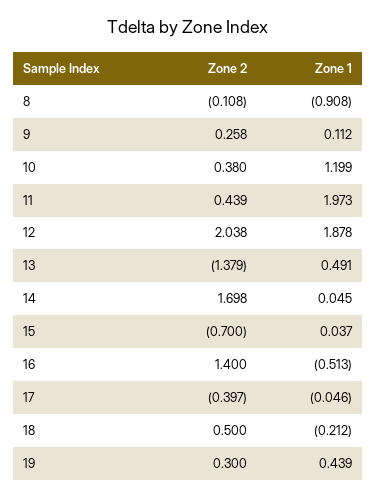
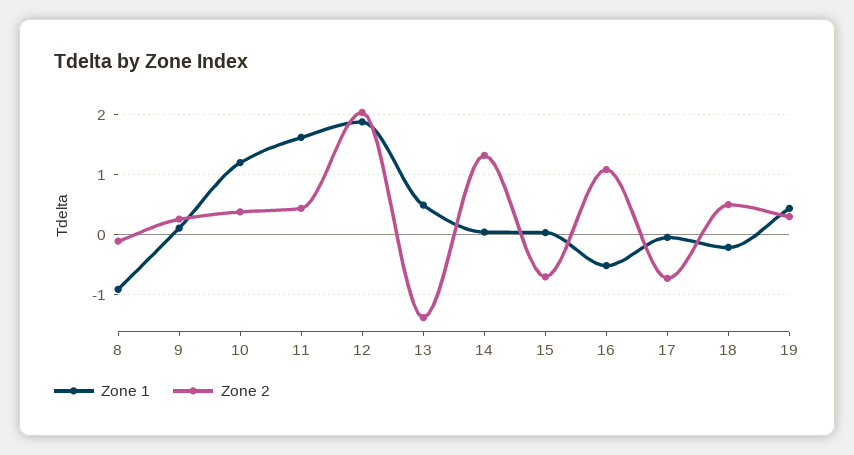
  {
    "Zone 2": {
      "8": -0.108,
      "9": 0.258,
      "10": 0.38,
      "11": 0.439,
      "12": 2.038,
      "13": -1.379,
-     "14": 1.698,
+     "14": 1.3,
      "15": -0.7,
-     "16": 1.4,
+     "16": 1.1,
-     "17": -0.397,
+     "17": -0.7,
      "18": 0.5,
      "19": 0.3
    },
    "Zone 1": {
      "8": -0.908,
      "9": 0.112,
      "10": 1.199,
-     "11": 1.973,
+     "11": 1.6,
      "12": 1.878,
      "13": 0.491,
      "14": 0.045,
      "15": 0.037,
      "16": -0.513,
      "17": -0.046,
      "18": -0.212,
      "19": 0.439
    }
  }

